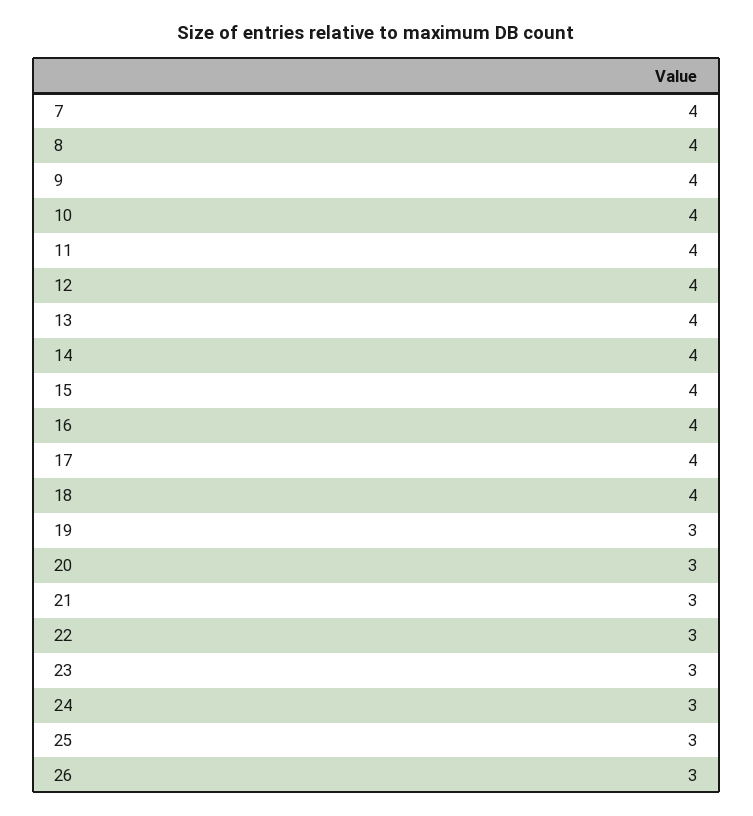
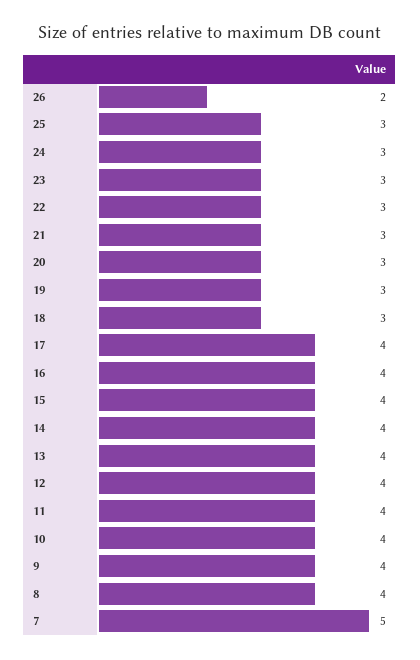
  {
-   "7": 4,
+   "7": 5,
    "8": 4,
    "9": 4,
    "10": 4,
    "11": 4,
    "12": 4,
    "13": 4,
    "14": 4,
    "15": 4,
    "16": 4,
    "17": 4,
-   "18": 4,
+   "18": 3,
    "19": 3,
    "20": 3,
    "21": 3,
    "22": 3,
    "23": 3,
    "24": 3,
    "25": 3,
-   "26": 3
+   "26": 2
  }

